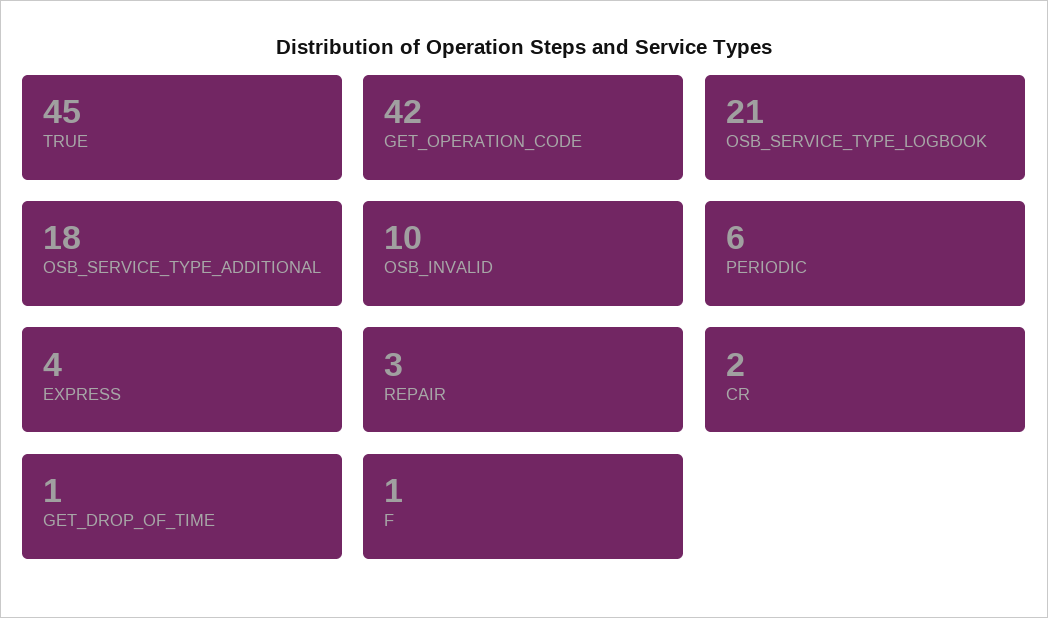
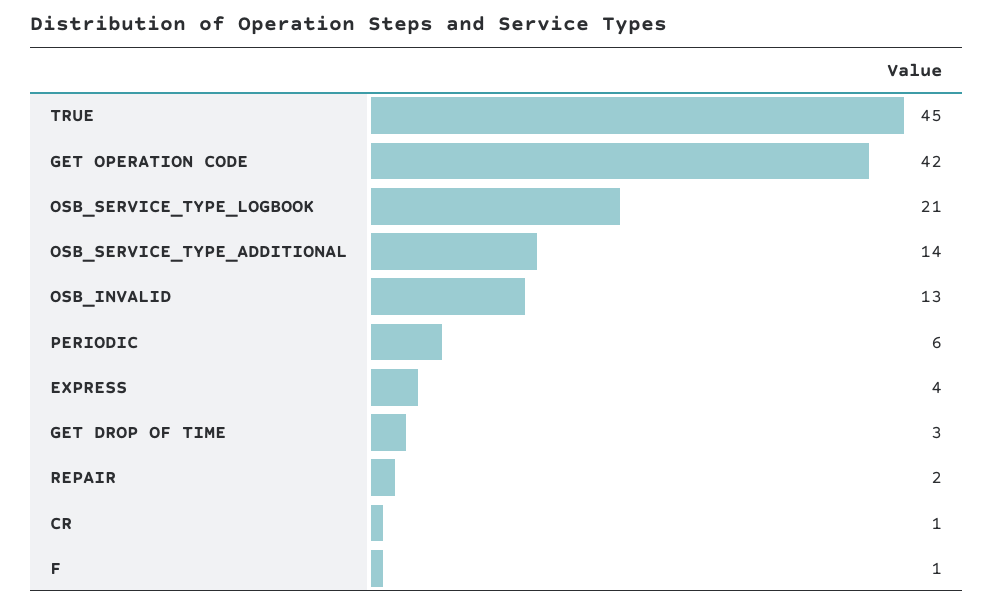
  {
    "TRUE": 45,
    "GET_OPERATION_CODE": 42,
    "OSB_SERVICE_TYPE_LOGBOOK": 21,
-   "OSB_SERVICE_TYPE_ADDITIONAL": 18,
+   "OSB_SERVICE_TYPE_ADDITIONAL": 14,
-   "OSB_INVALID": 10,
+   "OSB_INVALID": 13,
    "PERIODIC": 6,
    "EXPRESS": 4,
-   "REPAIR": 3,
+   "REPAIR": 2,
-   "CR": 2,
+   "CR": 1,
-   "GET_DROP_OF_TIME": 1,
+   "GET_DROP_OF_TIME": 3,
    "F": 1
  }

